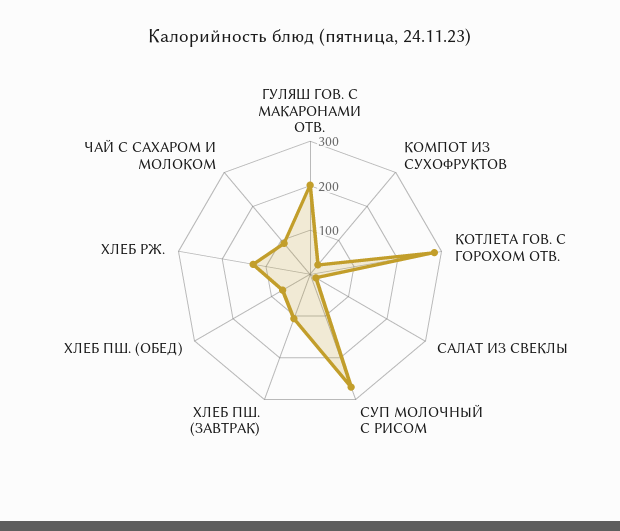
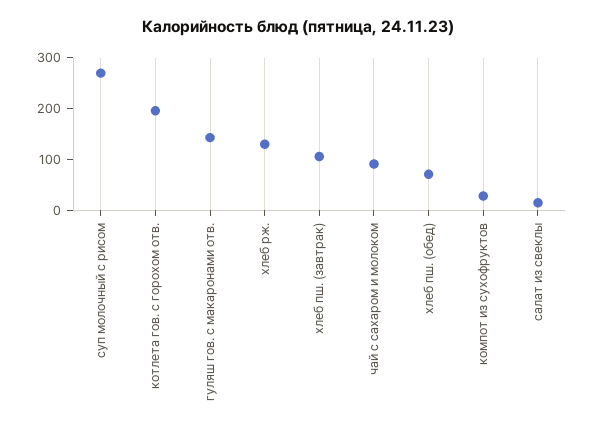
  {
-   "ГУЛЯШ ГОВ. С МАКАРОНАМИ ОТВ.": 200,
+   "ГУЛЯШ ГОВ. С МАКАРОНАМИ ОТВ.": 140,
    "КОМПОТ ИЗ СУХОФРУКТОВ": 20,
-   "КОТЛЕТА ГОВ. С ГОРОХОМ ОТВ.": 280,
+   "КОТЛЕТА ГОВ. С ГОРОХОМ ОТВ.": 200,
    "САЛАТ ИЗ СВЕКЛЫ": 20,
    "СУП МОЛОЧНЫЙ С РИСОМ": 280,
    "ХЛЕБ ПШ. (ЗАВТРАК)": 100,
    "ХЛЕБ ПШ. (ОБЕД)": 80,
    "ХЛЕБ РЖ.": 140,
    "ЧАЙ С САХАРОМ И МОЛОКОМ": 100
  }

